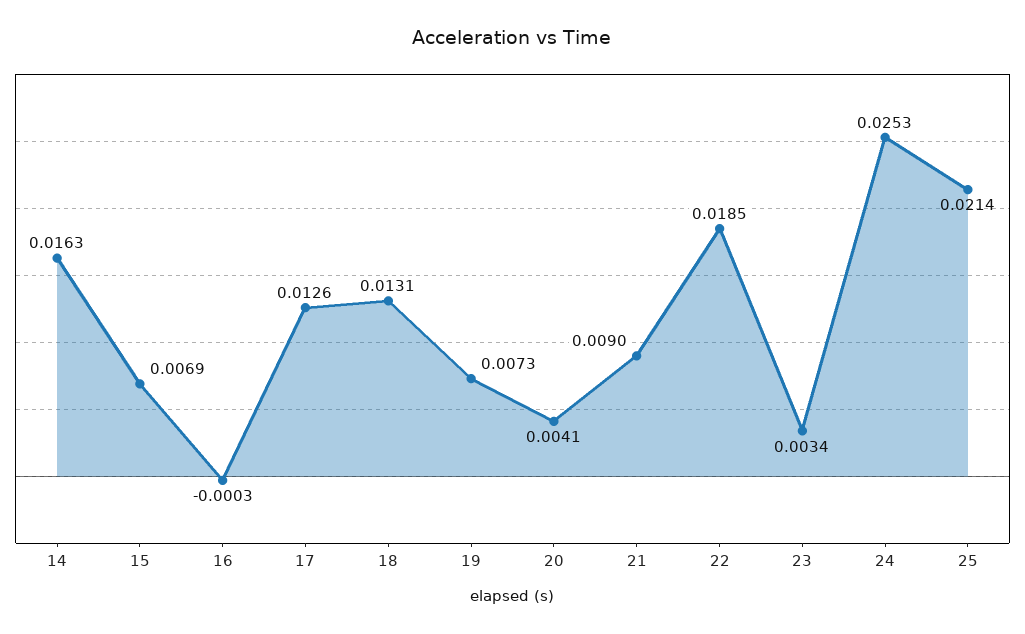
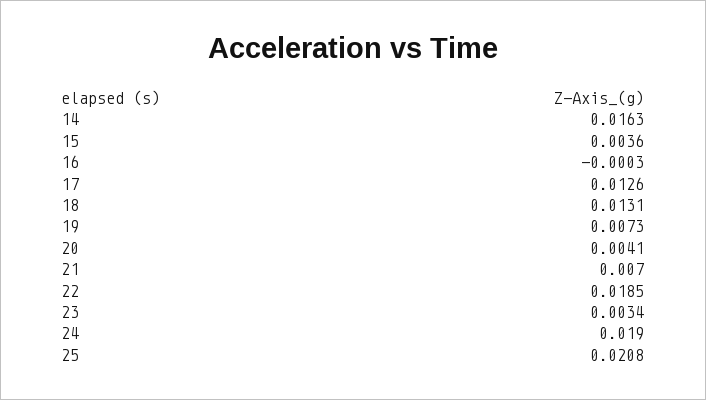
  {
    "14": 0.0163,
-   "15": 0.0069,
+   "15": 0.0036,
    "16": -0.0003,
    "17": 0.0126,
    "18": 0.0131,
    "19": 0.0073,
    "20": 0.0041,
-   "21": 0.009,
+   "21": 0.007,
    "22": 0.0185,
    "23": 0.0034,
-   "24": 0.0253,
+   "24": 0.019,
-   "25": 0.0214
+   "25": 0.0208
  }

